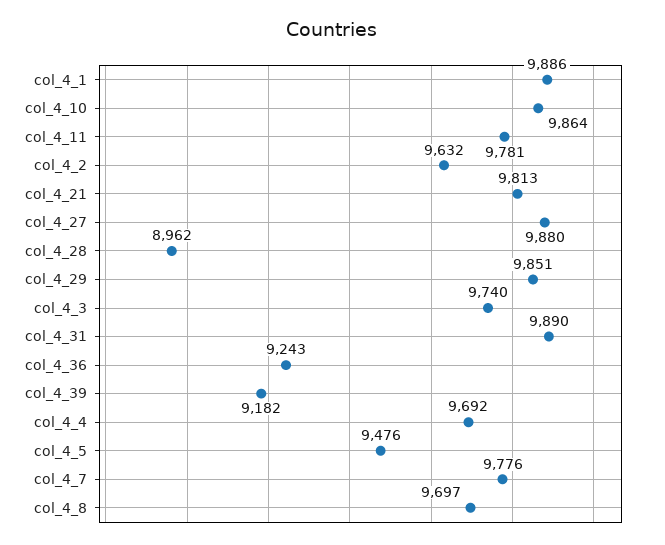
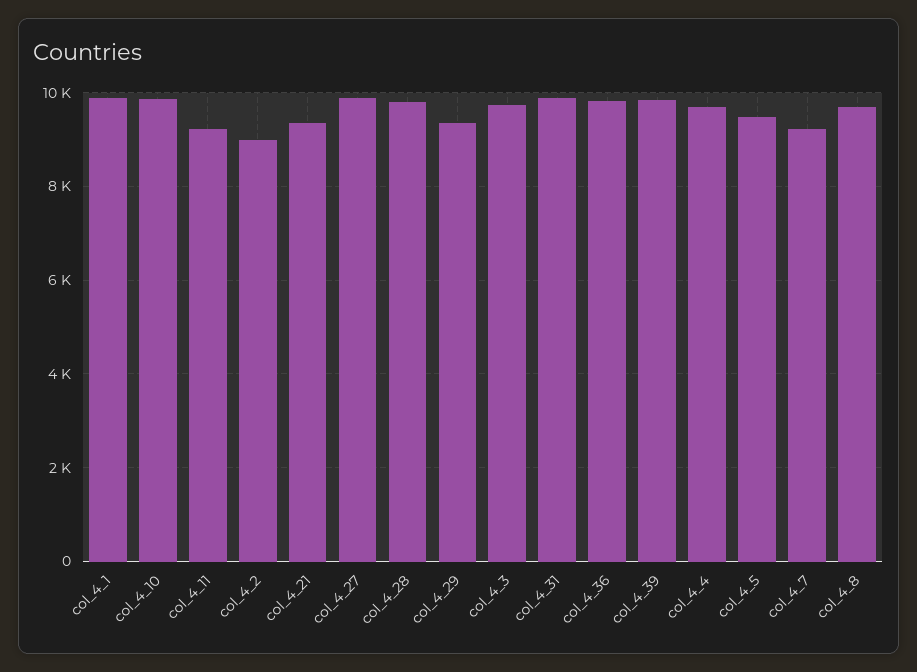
  {
    "col_4_1": 9886,
    "col_4_10": 9864,
-   "col_4_11": 9781,
+   "col_4_11": 9200,
-   "col_4_2": 9632,
+   "col_4_2": 9000,
-   "col_4_21": 9813,
+   "col_4_21": 9400,
    "col_4_27": 9880,
-   "col_4_28": 8962,
+   "col_4_28": 9800,
-   "col_4_29": 9851,
+   "col_4_29": 9400,
    "col_4_3": 9740,
    "col_4_31": 9890,
-   "col_4_36": 9243,
+   "col_4_36": 9800,
-   "col_4_39": 9182,
+   "col_4_39": 9800,
    "col_4_4": 9692,
    "col_4_5": 9476,
-   "col_4_7": 9776,
+   "col_4_7": 9200,
    "col_4_8": 9697
  }

